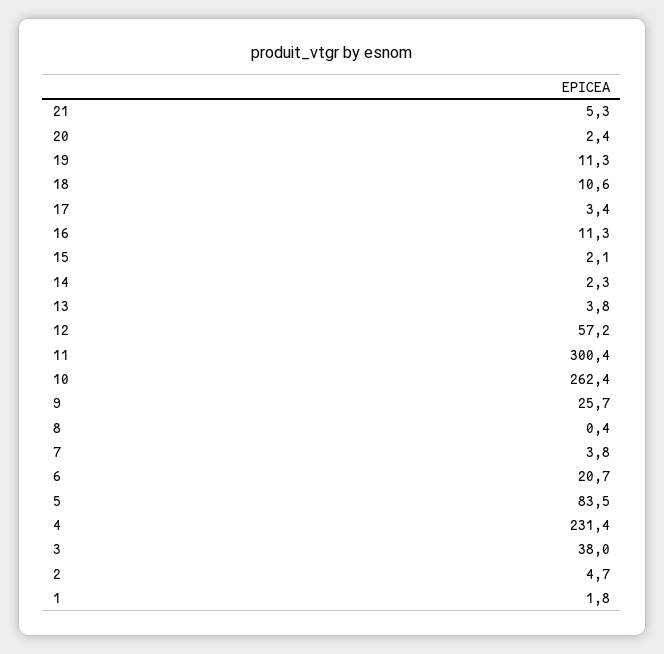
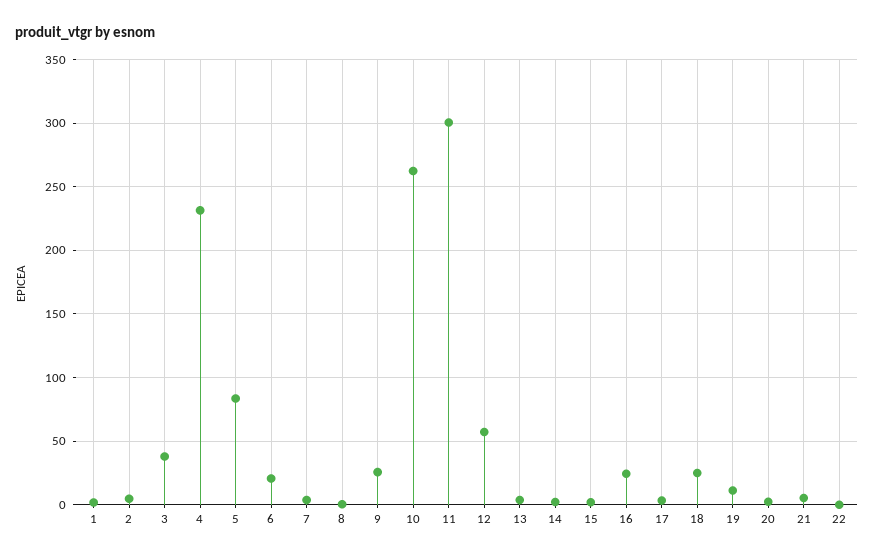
  {
    "21": 5.3,
    "20": 2.4,
    "19": 11.3,
-   "18": 10.6,
+   "18": 25,
    "17": 3.4,
-   "16": 11.3,
+   "16": 25,
    "15": 2.1,
    "14": 2.3,
    "13": 3.8,
    "12": 57.2,
    "11": 300.4,
    "10": 262.4,
    "9": 25.7,
    "8": 0.4,
    "7": 3.8,
    "6": 20.7,
    "5": 83.5,
    "4": 231.4,
    "3": 38,
    "2": 4.7,
-   "1": 1.8
+   "1": 1.8,
+   "22": 0
  }

